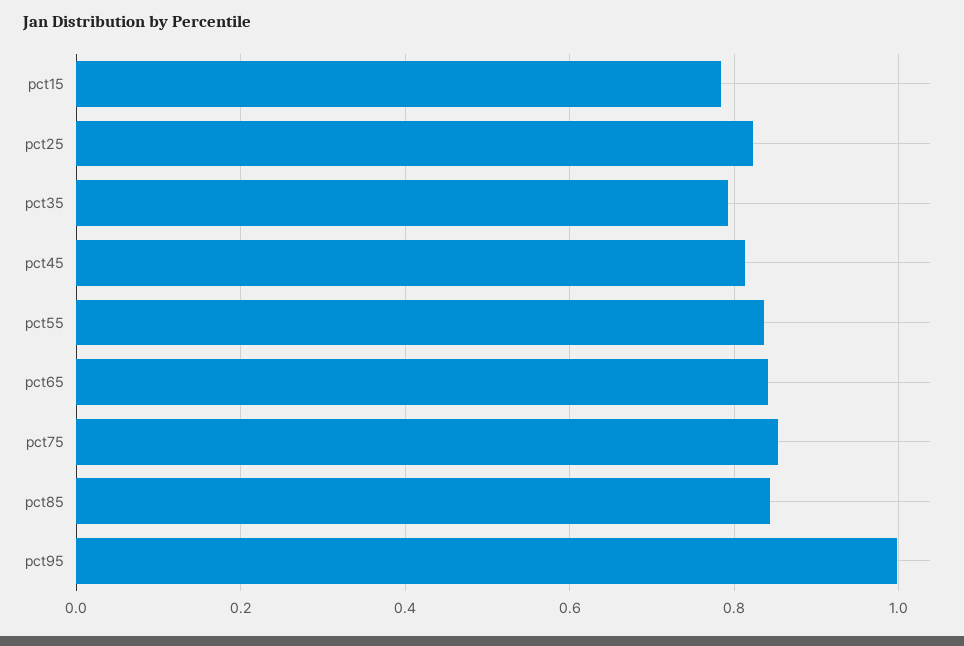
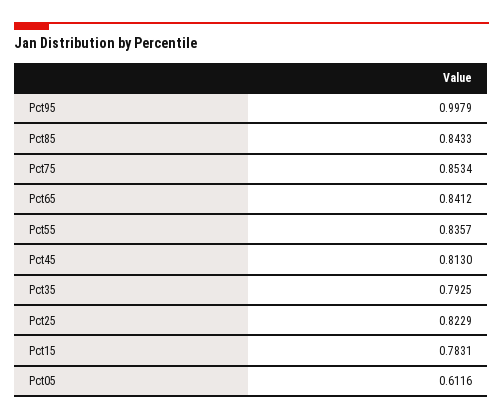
  {
    "pct15": 0.7831,
    "pct25": 0.8229,
    "pct35": 0.7925,
    "pct45": 0.813,
    "pct55": 0.8357,
    "pct65": 0.8412,
    "pct75": 0.8534,
    "pct85": 0.8433,
-   "pct95": 0.9979
+   "pct95": 0.9979,
+   "Pct05": 0.6116
  }

